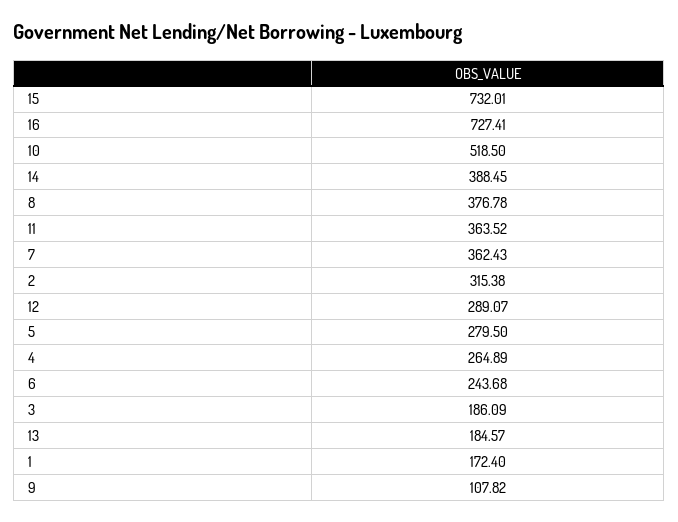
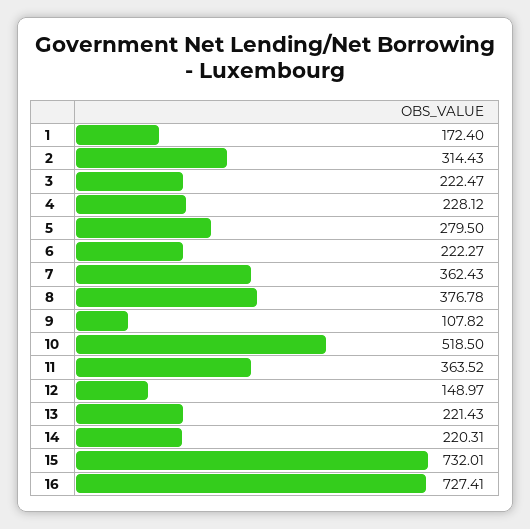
  {
    "15": 732.01,
    "16": 727.41,
    "10": 518.5,
-   "14": 388.45,
+   "14": 220.31,
    "8": 376.78,
    "11": 363.52,
    "7": 362.43,
-   "2": 315.38,
+   "2": 314.43,
-   "12": 289.07,
+   "12": 148.97,
    "5": 279.5,
-   "4": 264.89,
+   "4": 228.12,
-   "6": 243.68,
+   "6": 222.27,
-   "3": 186.09,
+   "3": 222.47,
-   "13": 184.57,
+   "13": 221.43,
    "1": 172.4,
    "9": 107.82
  }

